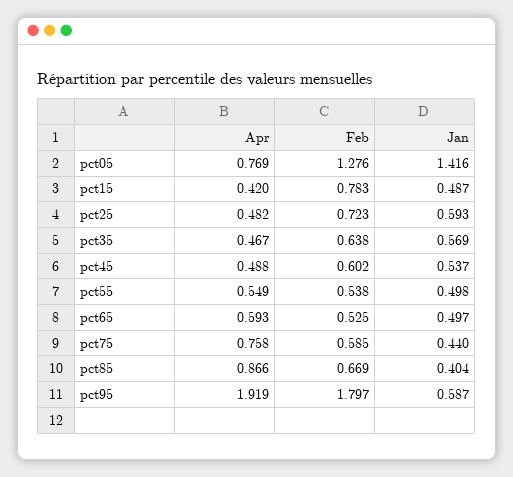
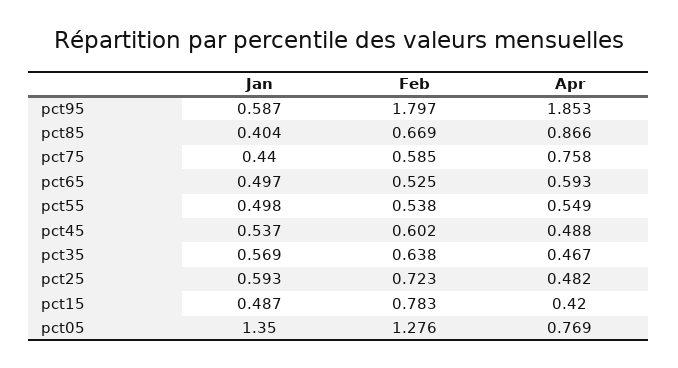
  {
    "Apr": {
      "pct05": 0.769,
      "pct15": 0.42,
      "pct25": 0.482,
      "pct35": 0.467,
      "pct45": 0.488,
      "pct55": 0.549,
      "pct65": 0.593,
      "pct75": 0.758,
      "pct85": 0.866,
-     "pct95": 1.919
+     "pct95": 1.853
    },
    "Feb": {
      "pct05": 1.276,
      "pct15": 0.783,
      "pct25": 0.723,
      "pct35": 0.638,
      "pct45": 0.602,
      "pct55": 0.538,
      "pct65": 0.525,
      "pct75": 0.585,
      "pct85": 0.669,
      "pct95": 1.797
    },
    "Jan": {
-     "pct05": 1.416,
+     "pct05": 1.35,
      "pct15": 0.487,
      "pct25": 0.593,
      "pct35": 0.569,
      "pct45": 0.537,
      "pct55": 0.498,
      "pct65": 0.497,
      "pct75": 0.44,
      "pct85": 0.404,
      "pct95": 0.587
    }
  }

